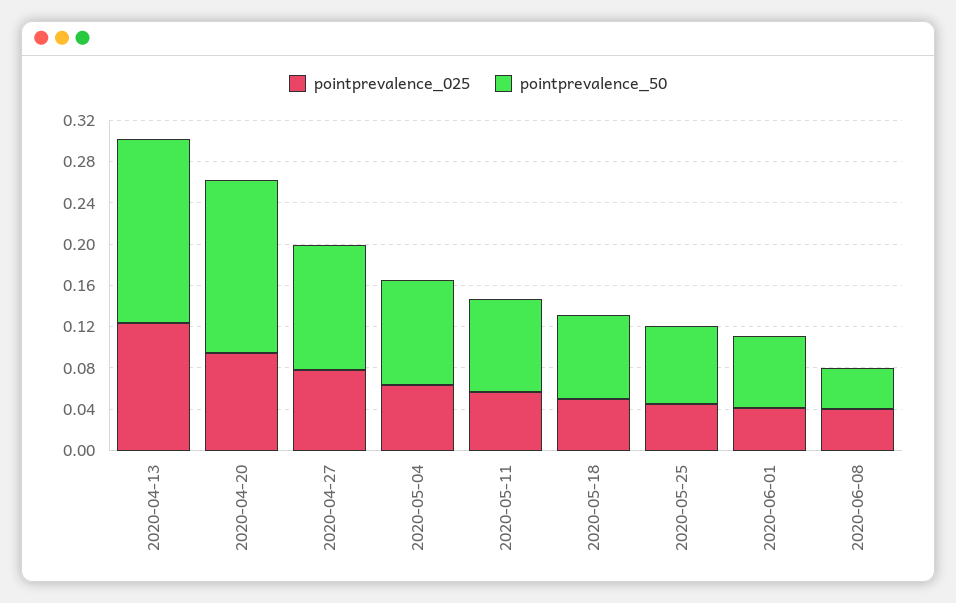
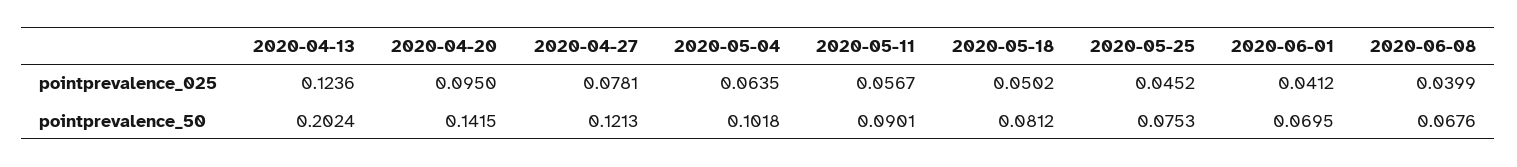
  {
    "pointprevalence_025": {
      "2020-04-13": 0.1236,
      "2020-04-20": 0.095,
      "2020-04-27": 0.0781,
      "2020-05-04": 0.0635,
      "2020-05-11": 0.0567,
      "2020-05-18": 0.0502,
      "2020-05-25": 0.0452,
      "2020-06-01": 0.0412,
      "2020-06-08": 0.0399
    },
    "pointprevalence_50": {
-     "2020-04-13": 0.18,
+     "2020-04-13": 0.2024,
-     "2020-04-20": 0.17,
+     "2020-04-20": 0.1415,
      "2020-04-27": 0.1213,
      "2020-05-04": 0.1018,
      "2020-05-11": 0.0901,
      "2020-05-18": 0.0812,
      "2020-05-25": 0.0753,
      "2020-06-01": 0.0695,
-     "2020-06-08": 0.04
+     "2020-06-08": 0.0676
    }
  }

